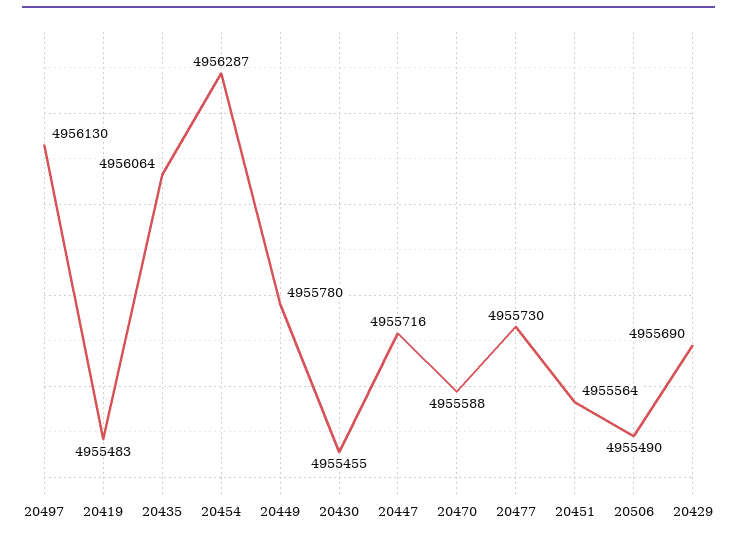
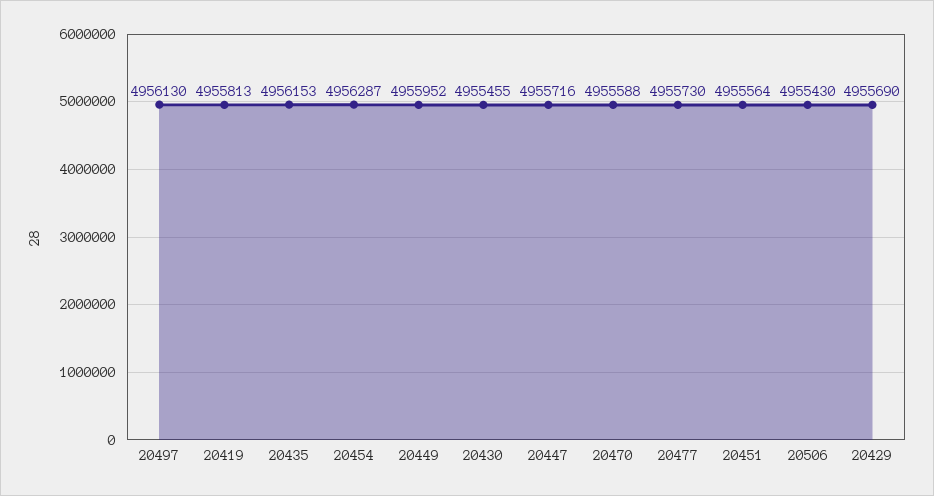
  {
    "20497": 4956130,
-   "20419": 4955483,
+   "20419": 4955813,
-   "20435": 4956064,
+   "20435": 4956153,
    "20454": 4956287,
-   "20449": 4955780,
+   "20449": 4955952,
    "20430": 4955455,
    "20447": 4955716,
    "20470": 4955588,
    "20477": 4955730,
    "20451": 4955564,
-   "20506": 4955490,
+   "20506": 4955430,
    "20429": 4955690
  }

